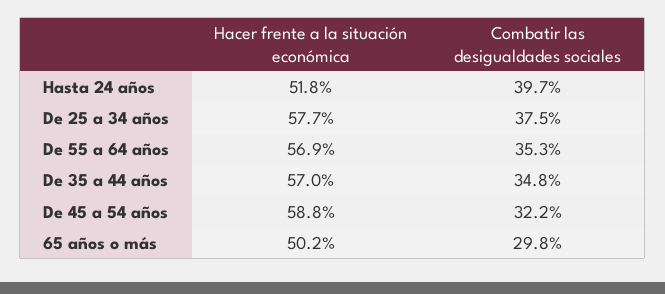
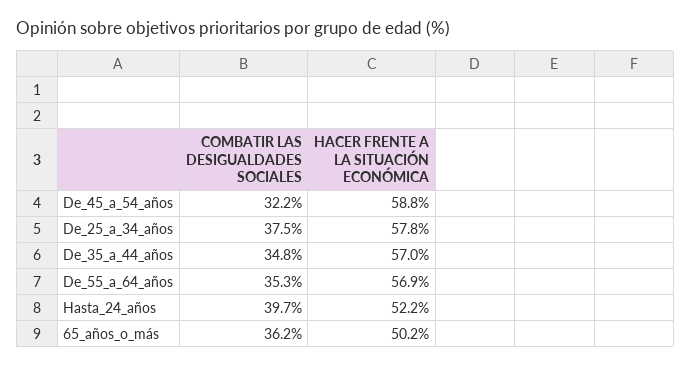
  {
    "Hacer frente a la situación económica": {
-     "Hasta 24 años": 51.8,
+     "Hasta 24 años": 52.2,
-     "De 25 a 34 años": 57.7,
+     "De 25 a 34 años": 57.8,
      "De 55 a 64 años": 56.9,
      "De 35 a 44 años": 57,
      "De 45 a 54 años": 58.8,
      "65 años o más": 50.2
    },
    "Combatir las desigualdades sociales": {
      "Hasta 24 años": 39.7,
      "De 25 a 34 años": 37.5,
      "De 55 a 64 años": 35.3,
      "De 35 a 44 años": 34.8,
      "De 45 a 54 años": 32.2,
-     "65 años o más": 29.8
+     "65 años o más": 36.2
    }
  }

